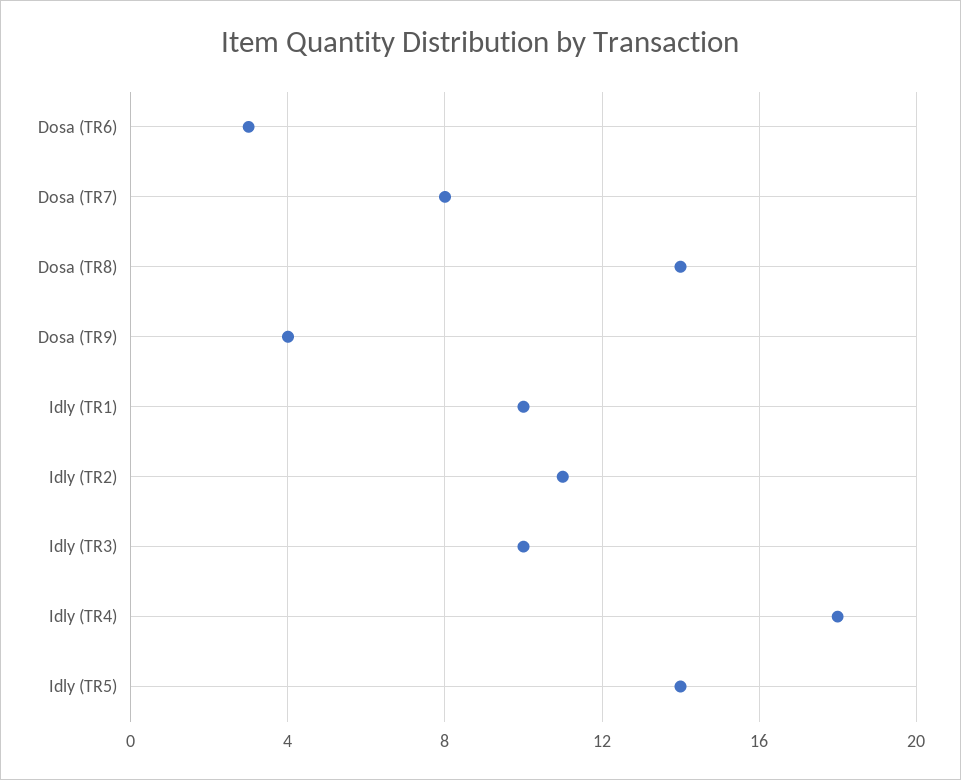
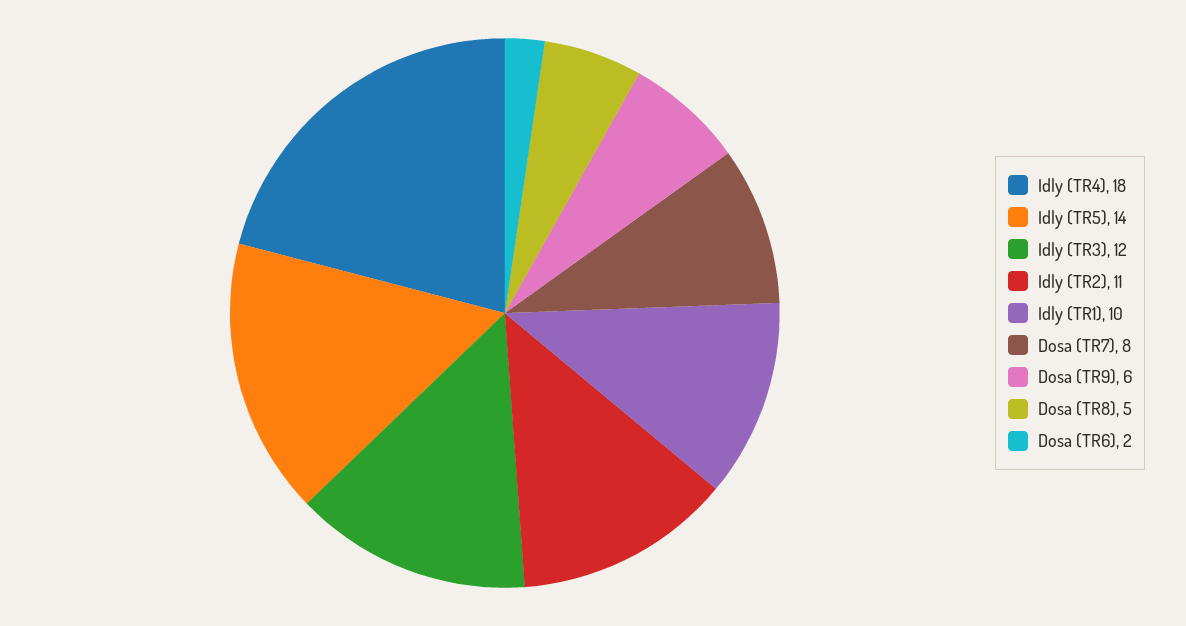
  {
-   "Dosa (TR6)": 3,
+   "Dosa (TR6)": 2,
    "Dosa (TR7)": 8,
-   "Dosa (TR8)": 14,
+   "Dosa (TR8)": 5,
-   "Dosa (TR9)": 4,
+   "Dosa (TR9)": 6,
    "Idly (TR1)": 10,
    "Idly (TR2)": 11,
-   "Idly (TR3)": 10,
+   "Idly (TR3)": 12,
    "Idly (TR4)": 18,
    "Idly (TR5)": 14
  }

